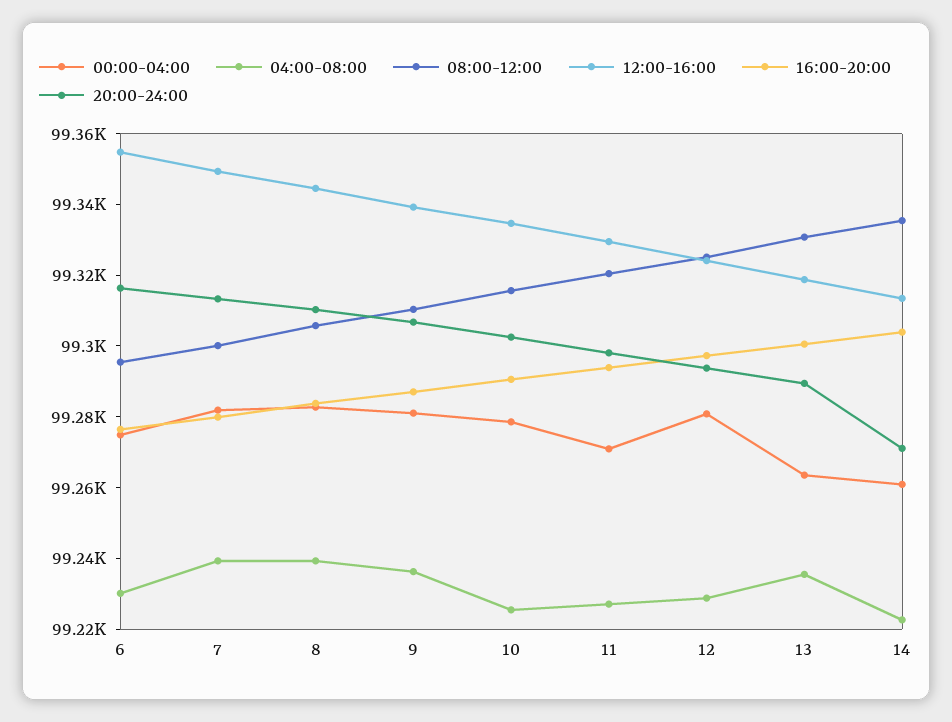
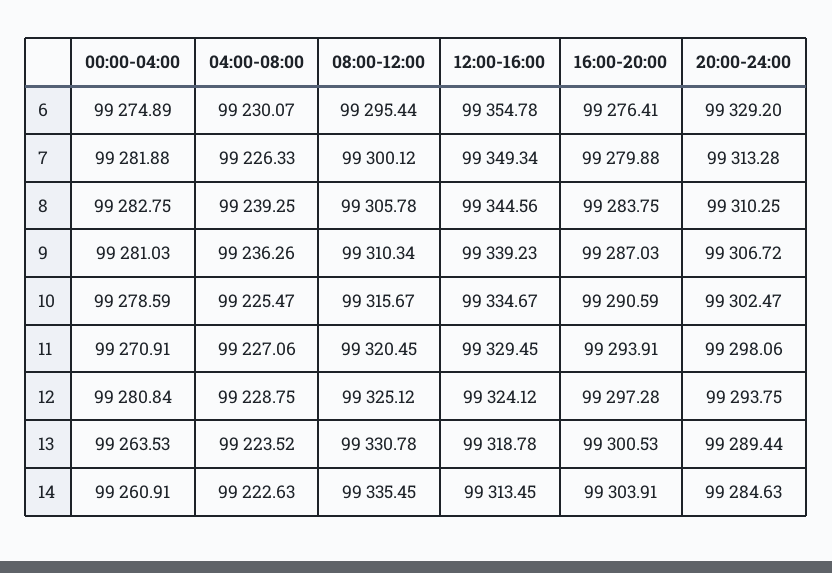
  {
    "00:00-04:00": {
      "6": 99274.89,
      "7": 99281.88,
      "8": 99282.75,
      "9": 99281.03,
      "10": 99278.59,
      "11": 99270.91,
      "12": 99280.84,
      "13": 99263.53,
      "14": 99260.91
    },
    "04:00-08:00": {
      "6": 99230.07,
-     "7": 99240,
+     "7": 99226.33,
      "8": 99239.25,
      "9": 99236.26,
      "10": 99225.47,
      "11": 99227.06,
      "12": 99228.75,
-     "13": 99235,
+     "13": 99223.52,
      "14": 99222.63
    },
    "08:00-12:00": {
      "6": 99295.44,
      "7": 99300.12,
      "8": 99305.78,
      "9": 99310.34,
      "10": 99315.67,
      "11": 99320.45,
      "12": 99325.12,
      "13": 99330.78,
      "14": 99335.45
    },
    "12:00-16:00": {
      "6": 99354.78,
      "7": 99349.34,
      "8": 99344.56,
      "9": 99339.23,
      "10": 99334.67,
      "11": 99329.45,
      "12": 99324.12,
      "13": 99318.78,
      "14": 99313.45
    },
    "16:00-20:00": {
      "6": 99276.41,
      "7": 99279.88,
      "8": 99283.75,
      "9": 99287.03,
      "10": 99290.59,
      "11": 99293.91,
      "12": 99297.28,
      "13": 99300.53,
      "14": 99303.91
    },
    "20:00-24:00": {
-     "6": 99315,
+     "6": 99329.2,
      "7": 99313.28,
      "8": 99310.25,
      "9": 99306.72,
      "10": 99302.47,
      "11": 99298.06,
      "12": 99293.75,
      "13": 99289.44,
-     "14": 99270
+     "14": 99284.63
    }
  }

